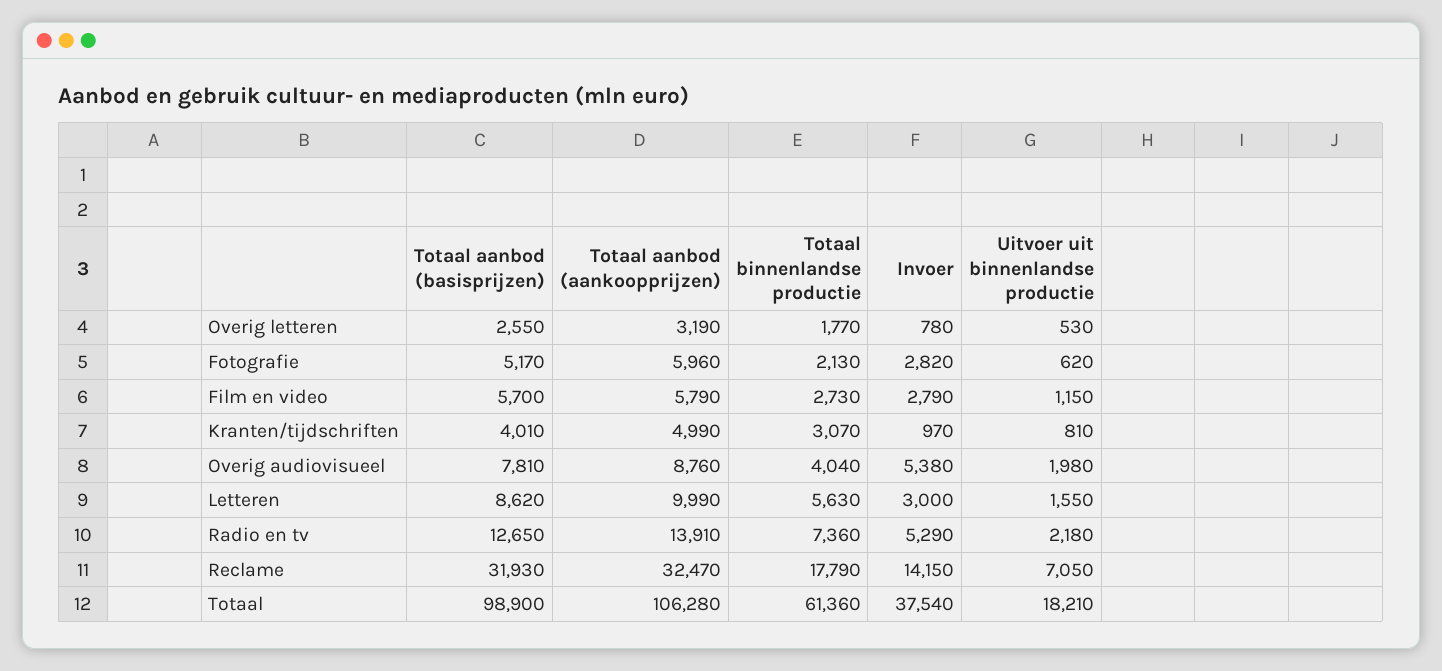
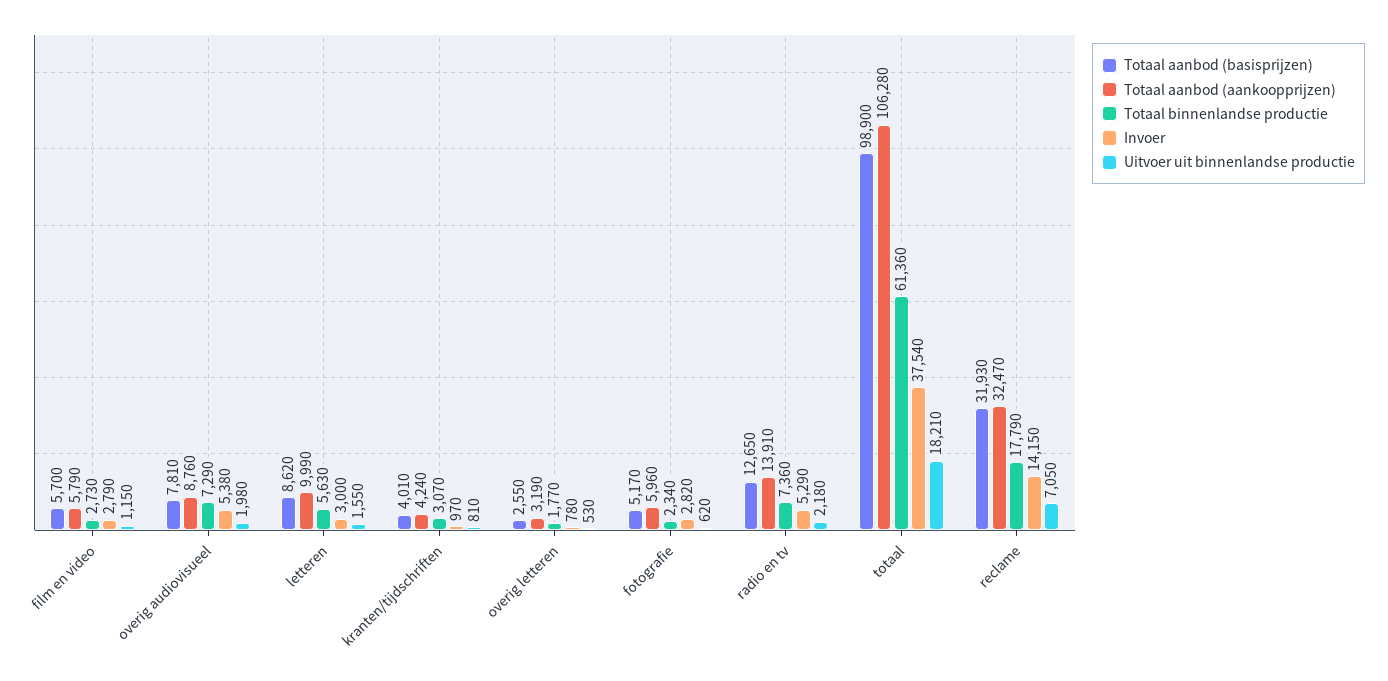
  {
    "Totaal aanbod (basisprijzen)": {
      "Overig letteren": 2550,
      "Fotografie": 5170,
      "Film en video": 5700,
      "Kranten/tijdschriften": 4010,
      "Overig audiovisueel": 7810,
      "Letteren": 8620,
      "Radio en tv": 12650,
      "Reclame": 31930,
      "Totaal": 98900
    },
    "Totaal aanbod (aankoopprijzen)": {
      "Overig letteren": 3190,
      "Fotografie": 5960,
      "Film en video": 5790,
-     "Kranten/tijdschriften": 4990,
+     "Kranten/tijdschriften": 4240,
      "Overig audiovisueel": 8760,
      "Letteren": 9990,
      "Radio en tv": 13910,
      "Reclame": 32470,
      "Totaal": 106280
    },
    "Totaal binnenlandse productie": {
      "Overig letteren": 1770,
-     "Fotografie": 2130,
+     "Fotografie": 2340,
      "Film en video": 2730,
      "Kranten/tijdschriften": 3070,
-     "Overig audiovisueel": 4040,
+     "Overig audiovisueel": 7290,
      "Letteren": 5630,
      "Radio en tv": 7360,
      "Reclame": 17790,
      "Totaal": 61360
    },
    "Invoer": {
      "Overig letteren": 780,
      "Fotografie": 2820,
      "Film en video": 2790,
      "Kranten/tijdschriften": 970,
      "Overig audiovisueel": 5380,
      "Letteren": 3000,
      "Radio en tv": 5290,
      "Reclame": 14150,
      "Totaal": 37540
    },
    "Uitvoer uit binnenlandse productie": {
      "Overig letteren": 530,
      "Fotografie": 620,
      "Film en video": 1150,
      "Kranten/tijdschriften": 810,
      "Overig audiovisueel": 1980,
      "Letteren": 1550,
      "Radio en tv": 2180,
      "Reclame": 7050,
      "Totaal": 18210
    }
  }

